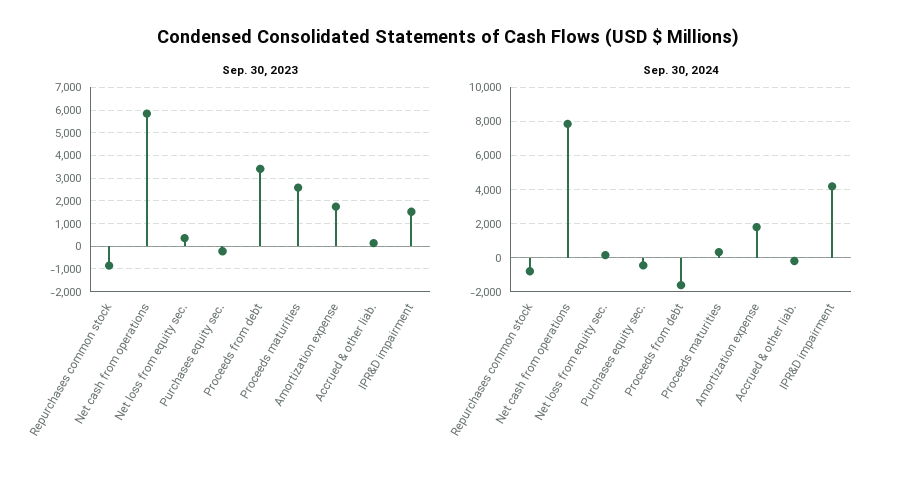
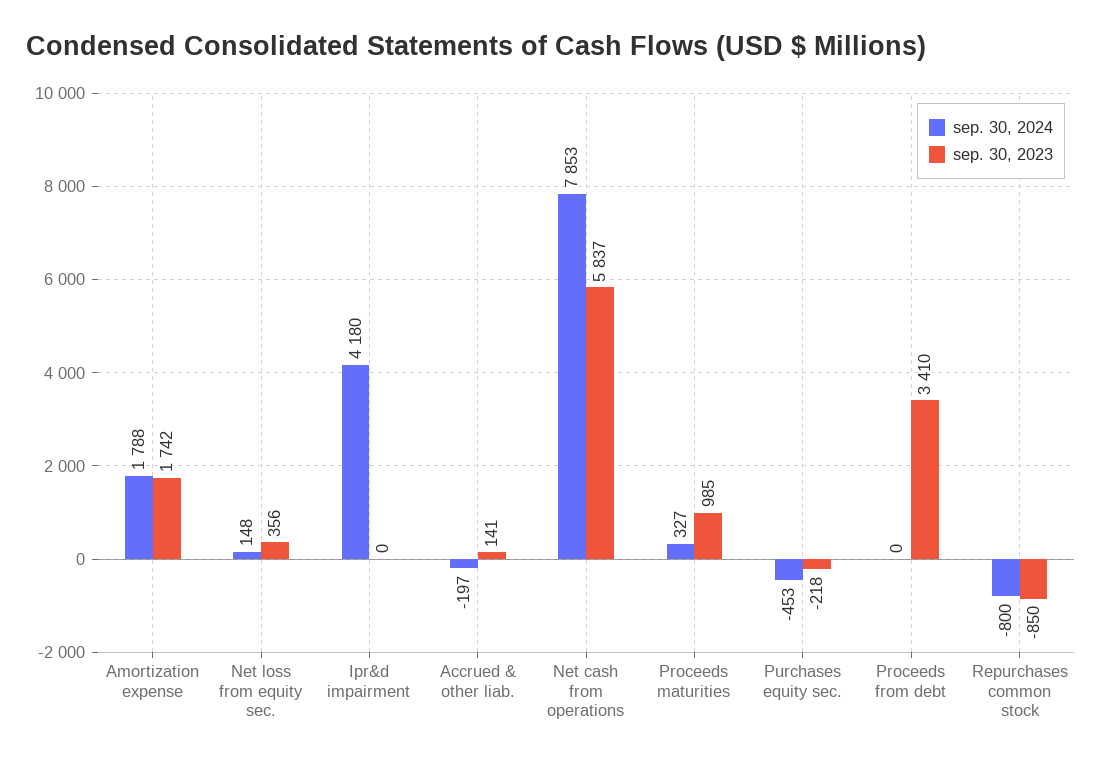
  {
    "Sep. 30, 2023": {
      "Repurchases common stock": -850,
      "Net cash from operations": 5837,
      "Net loss from equity sec.": 356,
      "Purchases equity sec.": -218,
      "Proceeds from debt": 3410,
-     "Proceeds maturities": 2500,
+     "Proceeds maturities": 985,
      "Amortization expense": 1742,
      "Accrued & other liab.": 141,
-     "IPR&D impairment": 1500
+     "IPR&D impairment": 0
    },
    "Sep. 30, 2024": {
      "Repurchases common stock": -800,
      "Net cash from operations": 7853,
      "Net loss from equity sec.": 148,
      "Purchases equity sec.": -453,
-     "Proceeds from debt": -1500,
+     "Proceeds from debt": 0,
      "Proceeds maturities": 327,
      "Amortization expense": 1788,
      "Accrued & other liab.": -197,
      "IPR&D impairment": 4180
    }
  }

